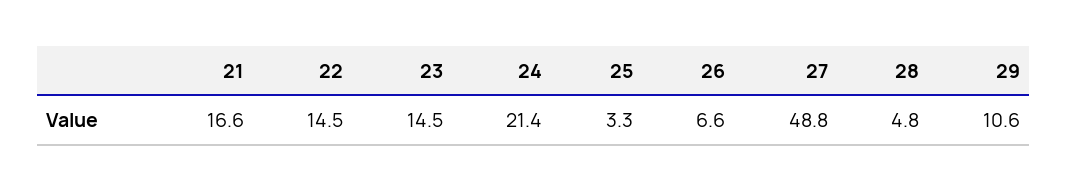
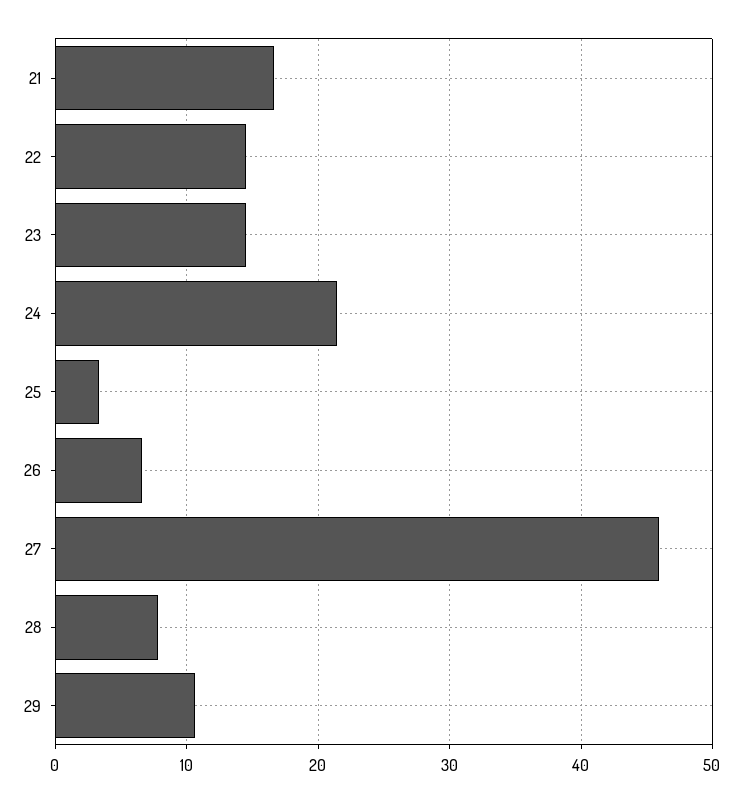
  {
    "21": 16.6,
    "22": 14.5,
    "23": 14.5,
    "24": 21.4,
    "25": 3.3,
    "26": 6.6,
-   "27": 48.8,
+   "27": 46,
-   "28": 4.8,
+   "28": 8,
    "29": 10.6
  }

